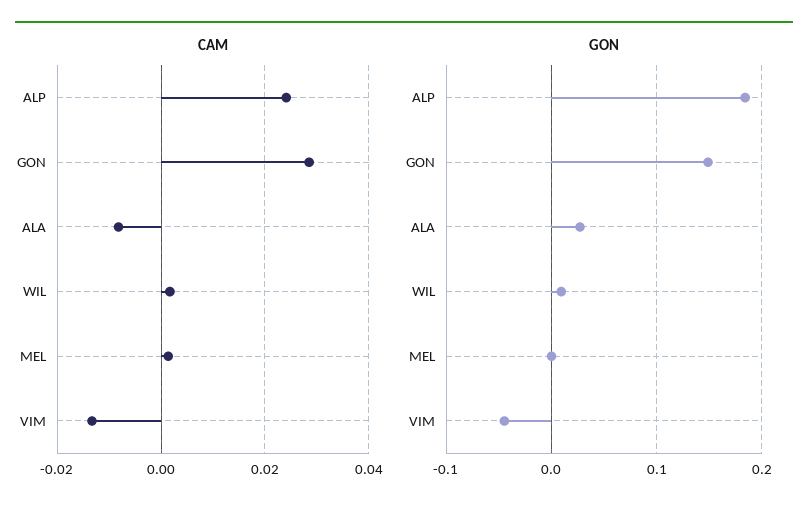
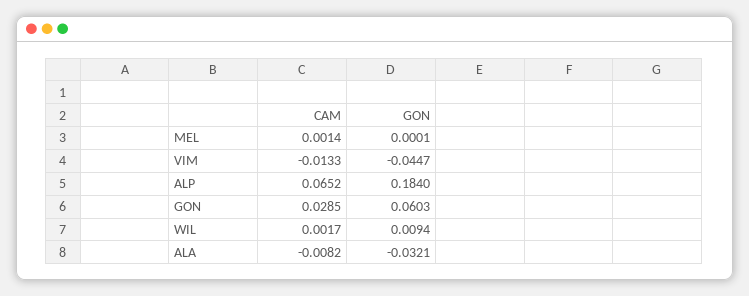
  {
    "CAM": {
-     "ALP": 0.024,
+     "ALP": 0.0652,
      "GON": 0.0285,
      "ALA": -0.0082,
      "WIL": 0.0017,
      "MEL": 0.0014,
      "VIM": -0.0133
    },
    "GON": {
      "ALP": 0.184,
-     "GON": 0.15,
+     "GON": 0.0603,
-     "ALA": 0.03,
+     "ALA": -0.0321,
      "WIL": 0.0094,
      "MEL": 0.0001,
      "VIM": -0.0447
    }
  }

